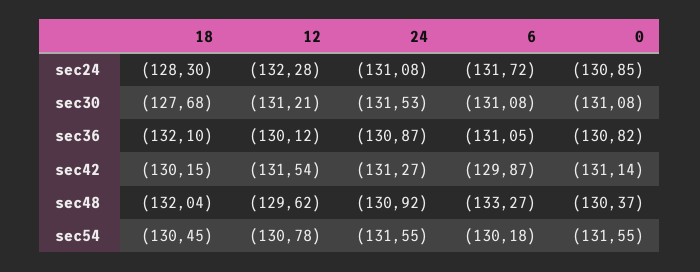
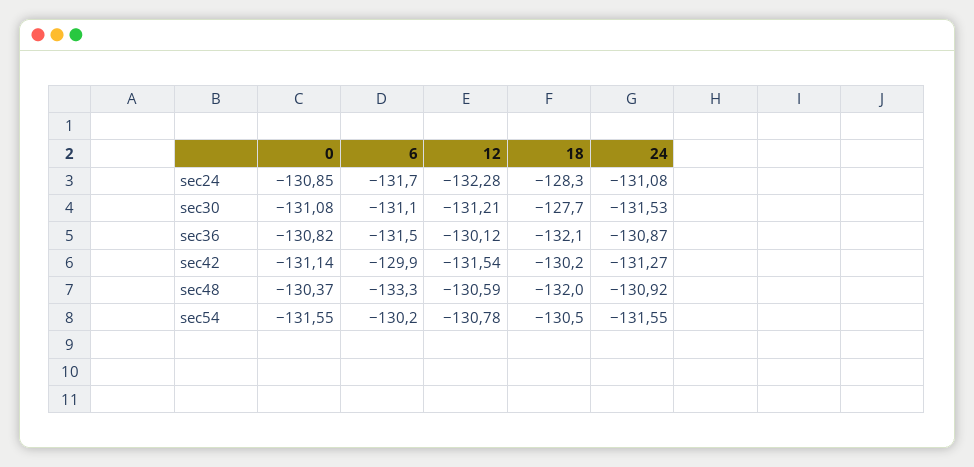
  {
    "18": {
      "sec24": -128.3,
      "sec30": -127.68,
      "sec36": -132.1,
      "sec42": -130.15,
      "sec48": -132.04,
      "sec54": -130.45
    },
    "12": {
      "sec24": -132.28,
      "sec30": -131.21,
      "sec36": -130.12,
      "sec42": -131.54,
-     "sec48": -129.62,
+     "sec48": -130.59,
      "sec54": -130.78
    },
    "24": {
      "sec24": -131.08,
      "sec30": -131.53,
      "sec36": -130.87,
      "sec42": -131.27,
      "sec48": -130.92,
      "sec54": -131.55
    },
    "6": {
      "sec24": -131.72,
      "sec30": -131.08,
-     "sec36": -131.05,
+     "sec36": -131.5,
      "sec42": -129.87,
      "sec48": -133.27,
      "sec54": -130.18
    },
    "0": {
      "sec24": -130.85,
      "sec30": -131.08,
      "sec36": -130.82,
      "sec42": -131.14,
      "sec48": -130.37,
      "sec54": -131.55
    }
  }

